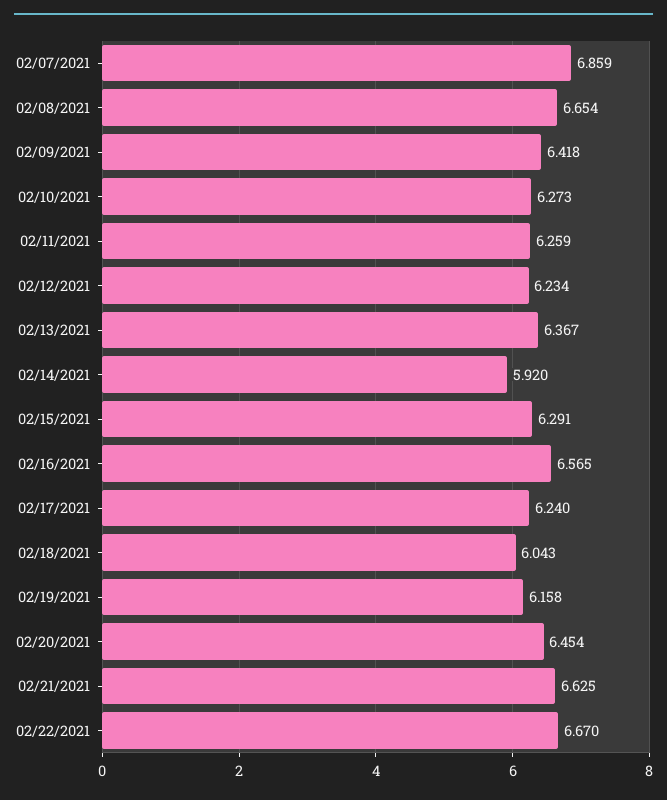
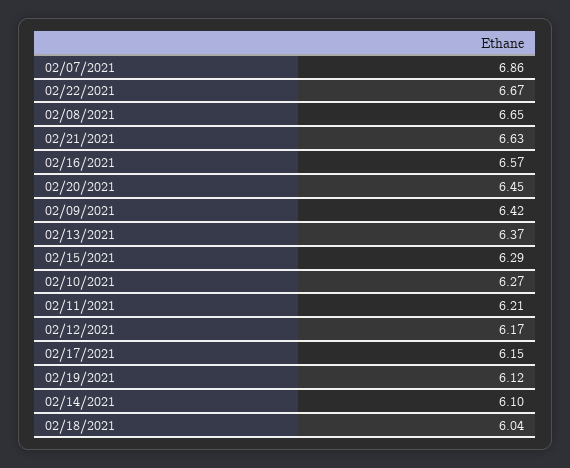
  {
    "02/07/2021": 6.859,
    "02/08/2021": 6.654,
    "02/09/2021": 6.418,
    "02/10/2021": 6.273,
-   "02/11/2021": 6.259,
+   "02/11/2021": 6.21,
-   "02/12/2021": 6.234,
+   "02/12/2021": 6.17,
    "02/13/2021": 6.367,
-   "02/14/2021": 5.92,
+   "02/14/2021": 6.1,
    "02/15/2021": 6.291,
    "02/16/2021": 6.565,
-   "02/17/2021": 6.24,
+   "02/17/2021": 6.15,
    "02/18/2021": 6.043,
-   "02/19/2021": 6.158,
+   "02/19/2021": 6.12,
    "02/20/2021": 6.454,
    "02/21/2021": 6.625,
    "02/22/2021": 6.67
  }

